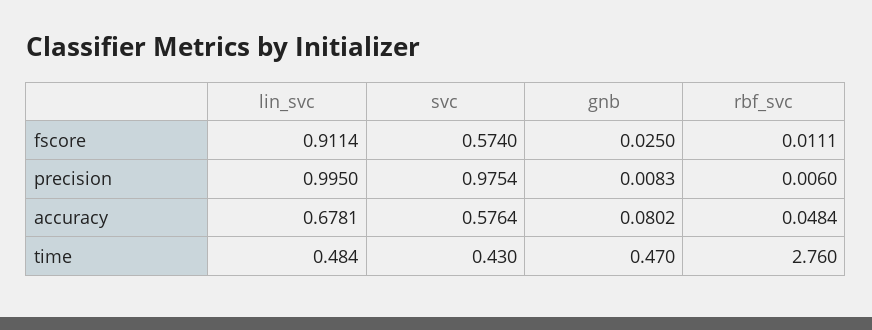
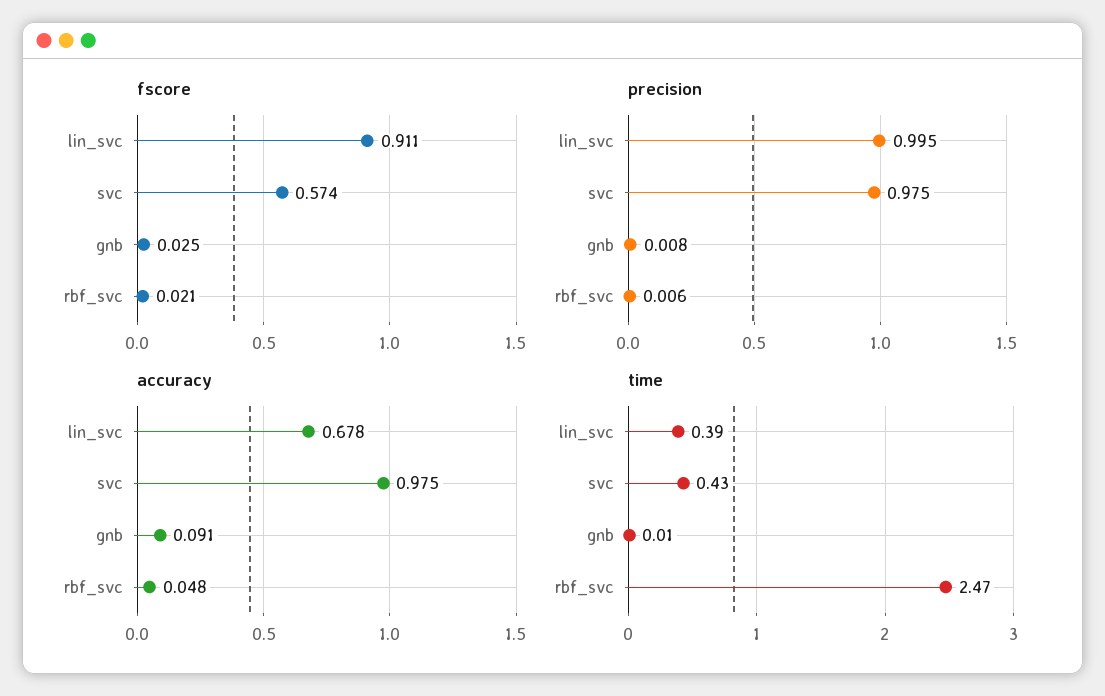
  {
    "fscore": {
      "lin_svc": 0.9114,
      "svc": 0.574,
      "gnb": 0.025,
-     "rbf_svc": 0.0111
+     "rbf_svc": 0.021
    },
    "precision": {
      "lin_svc": 0.995,
      "svc": 0.9754,
      "gnb": 0.0083,
      "rbf_svc": 0.006
    },
    "accuracy": {
      "lin_svc": 0.6781,
-     "svc": 0.5764,
+     "svc": 0.975,
-     "gnb": 0.0802,
+     "gnb": 0.091,
      "rbf_svc": 0.0484
    },
    "time": {
-     "lin_svc": 0.484,
+     "lin_svc": 0.39,
      "svc": 0.43,
-     "gnb": 0.47,
+     "gnb": 0.01,
-     "rbf_svc": 2.76
+     "rbf_svc": 2.47
    }
  }

